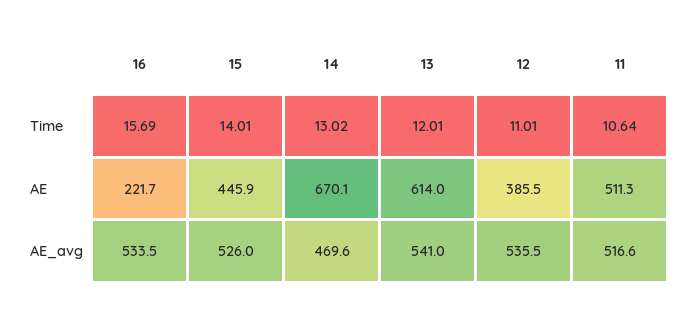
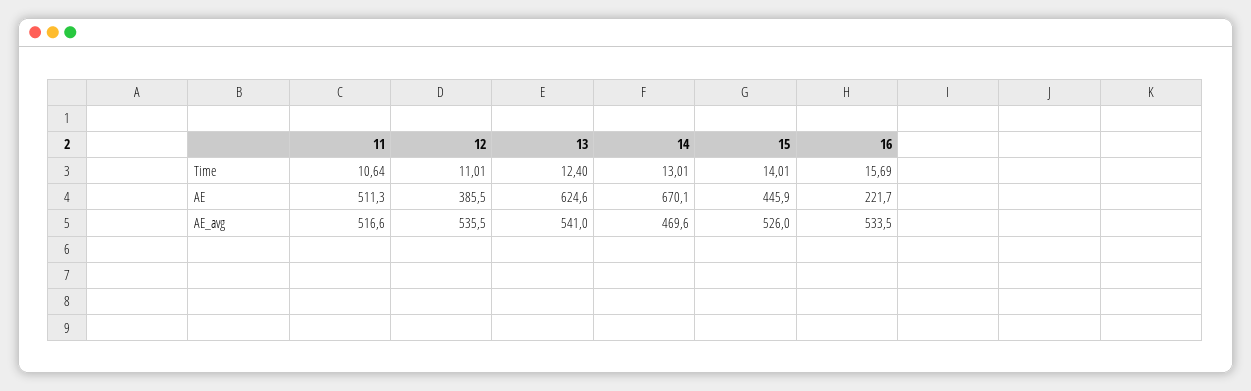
  {
    "16": {
      "Time": 15.69,
      "AE": 221.7,
      "AE_avg": 533.5
    },
    "15": {
      "Time": 14.01,
      "AE": 445.9,
      "AE_avg": 526
    },
    "14": {
-     "Time": 13.02,
+     "Time": 13.01,
      "AE": 670.1,
      "AE_avg": 469.6
    },
    "13": {
-     "Time": 12.01,
+     "Time": 12.4,
-     "AE": 614,
+     "AE": 624.6,
      "AE_avg": 541
    },
    "12": {
      "Time": 11.01,
      "AE": 385.5,
      "AE_avg": 535.5
    },
    "11": {
      "Time": 10.64,
      "AE": 511.3,
      "AE_avg": 516.6
    }
  }

